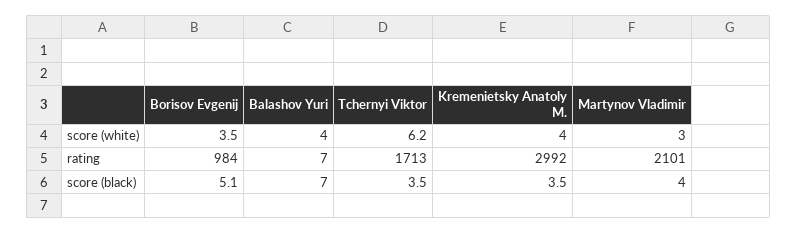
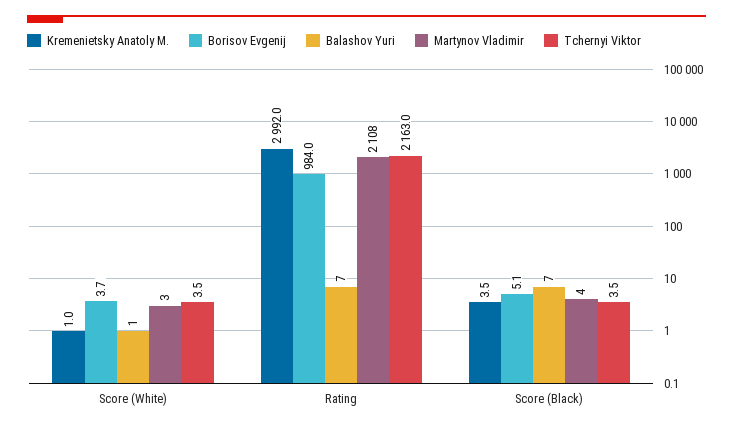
  {
    "Borisov Evgenij": {
-     "score (white)": 3.5,
+     "score (white)": 3.7,
      "rating": 984,
      "score (black)": 5.1
    },
    "Balashov Yuri": {
-     "score (white)": 4,
+     "score (white)": 1,
      "rating": 7,
      "score (black)": 7
    },
    "Tchernyi Viktor": {
-     "score (white)": 6.2,
+     "score (white)": 3.5,
-     "rating": 1713,
+     "rating": 2163,
      "score (black)": 3.5
    },
    "Kremenietsky Anatoly M.": {
-     "score (white)": 4,
+     "score (white)": 1,
      "rating": 2992,
      "score (black)": 3.5
    },
    "Martynov Vladimir": {
      "score (white)": 3,
-     "rating": 2101,
+     "rating": 2108,
      "score (black)": 4
    }
  }

